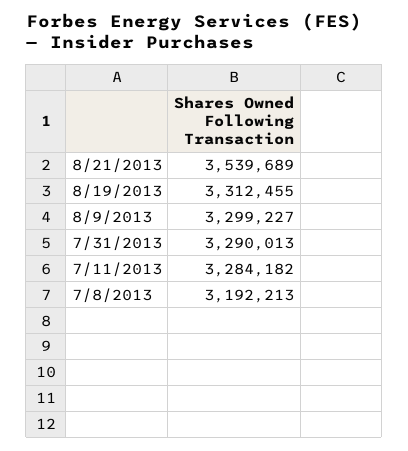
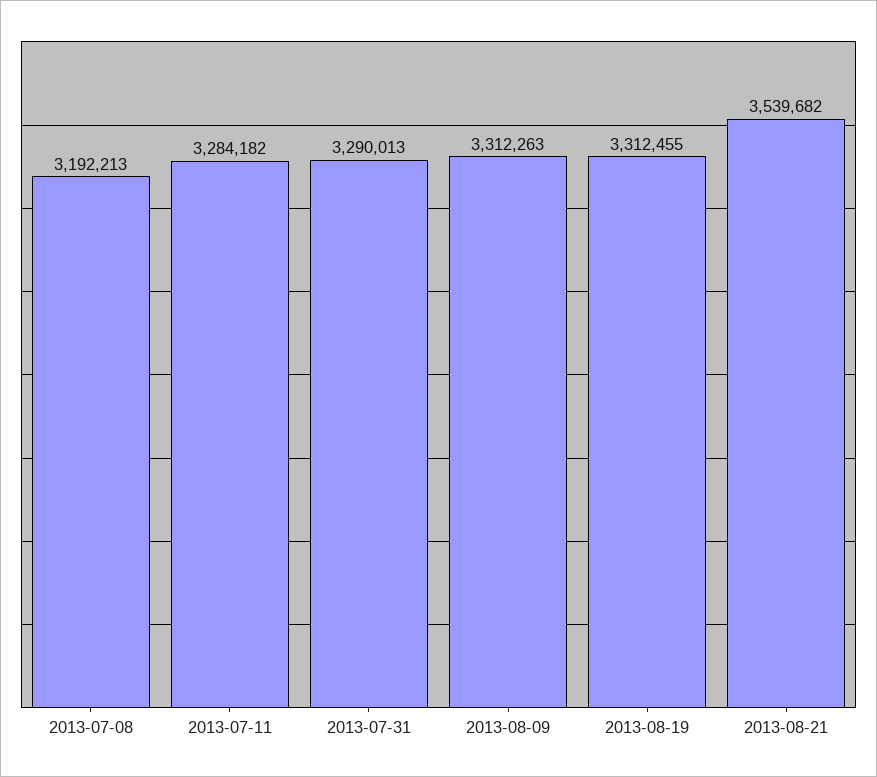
  {
-   "8/21/2013": 3539689,
+   "8/21/2013": 3539682,
    "8/19/2013": 3312455,
-   "8/9/2013": 3299227,
+   "8/9/2013": 3312263,
    "7/31/2013": 3290013,
    "7/11/2013": 3284182,
    "7/8/2013": 3192213
  }

